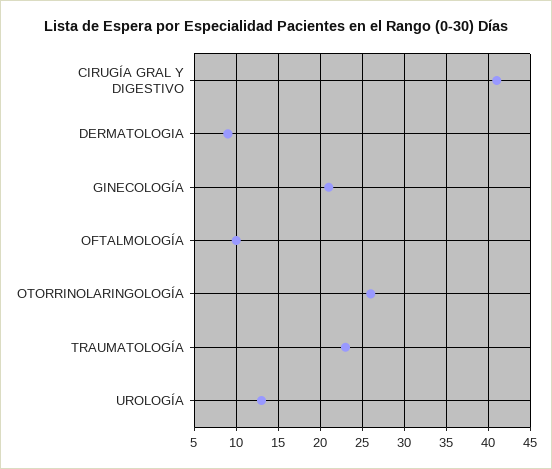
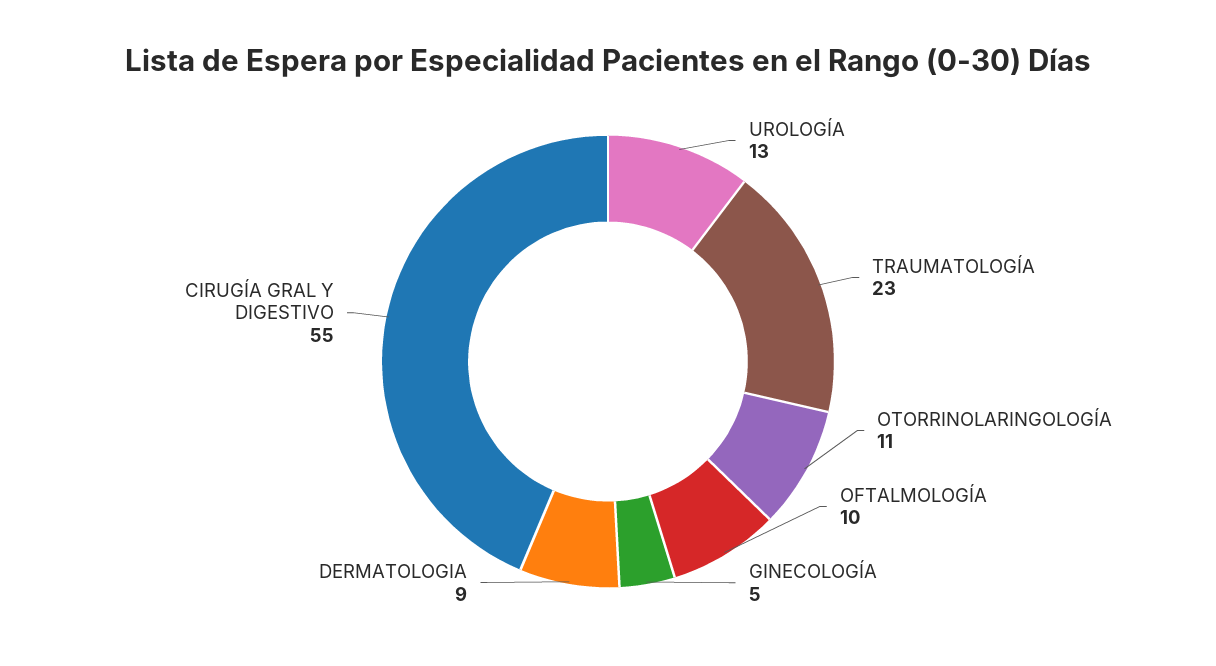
  {
-   "CIRUGÍA GRAL Y DIGESTIVO": 41,
+   "CIRUGÍA GRAL Y DIGESTIVO": 55,
    "DERMATOLOGIA": 9,
-   "GINECOLOGÍA": 21,
+   "GINECOLOGÍA": 5,
    "OFTALMOLOGÍA": 10,
-   "OTORRINOLARINGOLOGÍA": 26,
+   "OTORRINOLARINGOLOGÍA": 11,
    "TRAUMATOLOGÍA": 23,
    "UROLOGÍA": 13
  }

